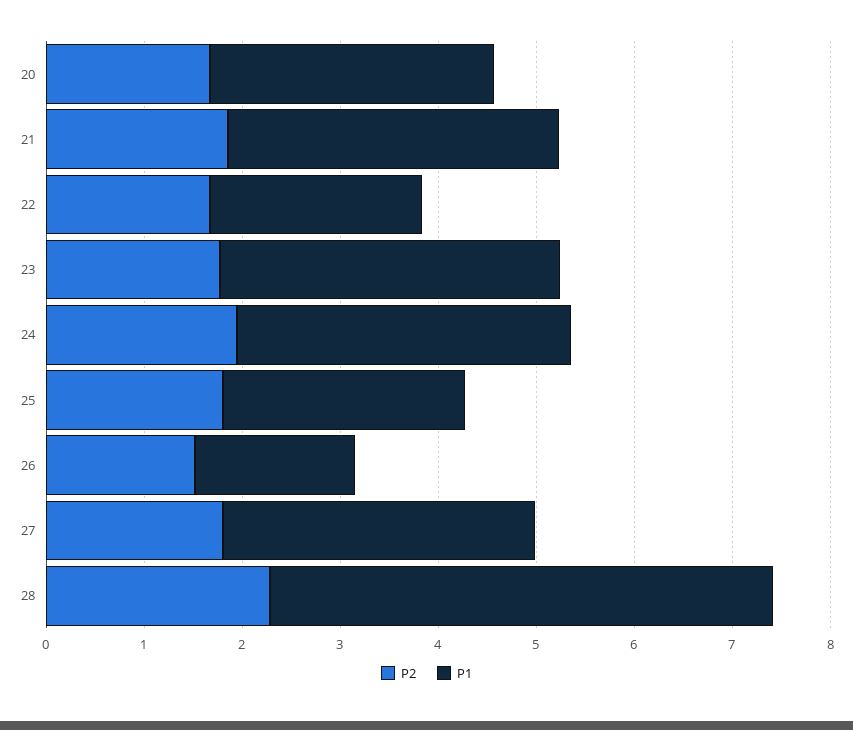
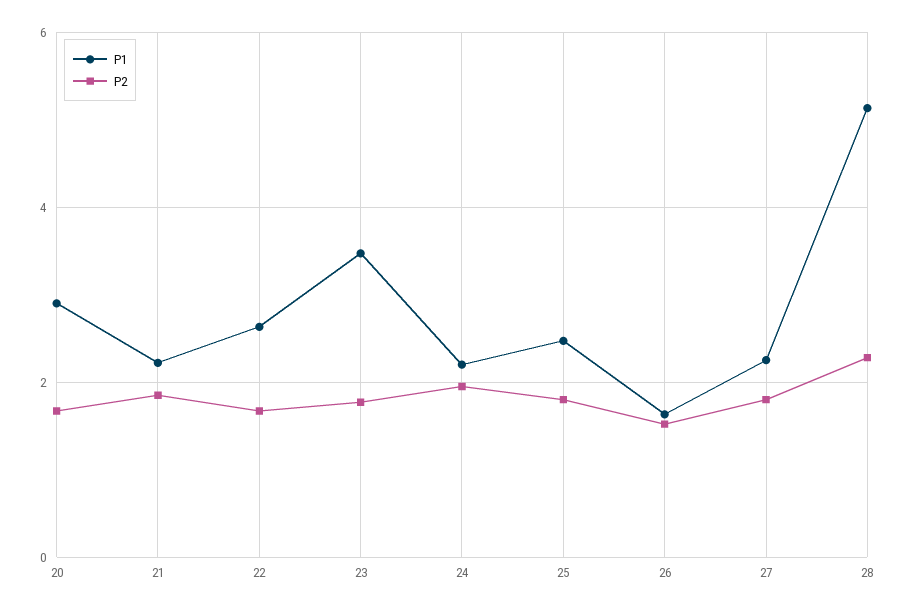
  {
    "P2": {
      "20": 1.6,
      "21": 1.8,
      "22": 1.6,
      "23": 1.8,
      "24": 2,
      "25": 1.8,
      "26": 1.6,
      "27": 1.8,
      "28": 2.2
    },
    "P1": {
      "20": 3,
-     "21": 3.4,
+     "21": 2.2,
-     "22": 2.2,
+     "22": 2.6,
      "23": 3.4,
-     "24": 3.4,
+     "24": 2.2,
      "25": 2.4,
      "26": 1.6,
-     "27": 3.2,
+     "27": 2.2,
      "28": 5.2
    }
  }

